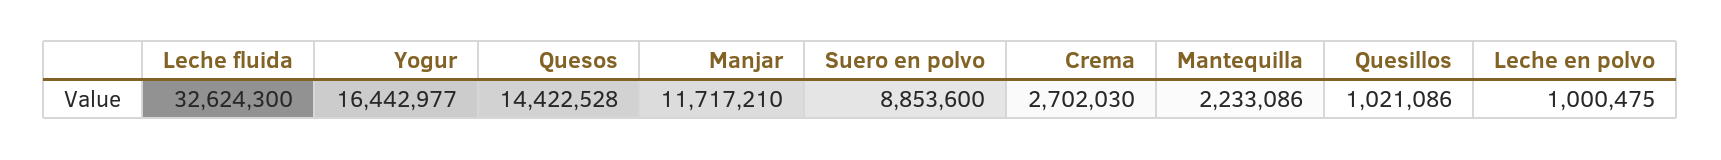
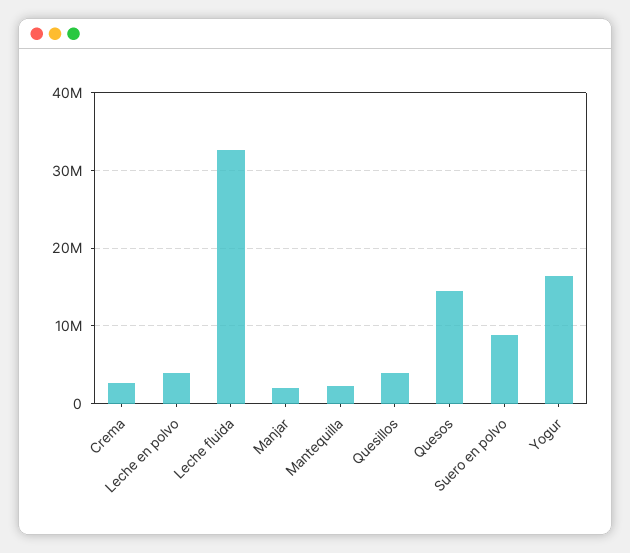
  {
    "Leche fluida": 32624300,
    "Yogur": 16442977,
    "Quesos": 14422528,
-   "Manjar": 11717210,
+   "Manjar": 2000000,
    "Suero en polvo": 8853600,
    "Crema": 2702030,
    "Mantequilla": 2233086,
-   "Quesillos": 1021086,
+   "Quesillos": 4000000,
-   "Leche en polvo": 1000475
+   "Leche en polvo": 4000000
  }

